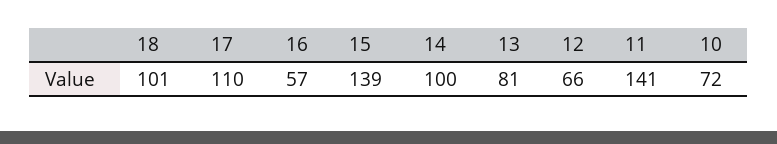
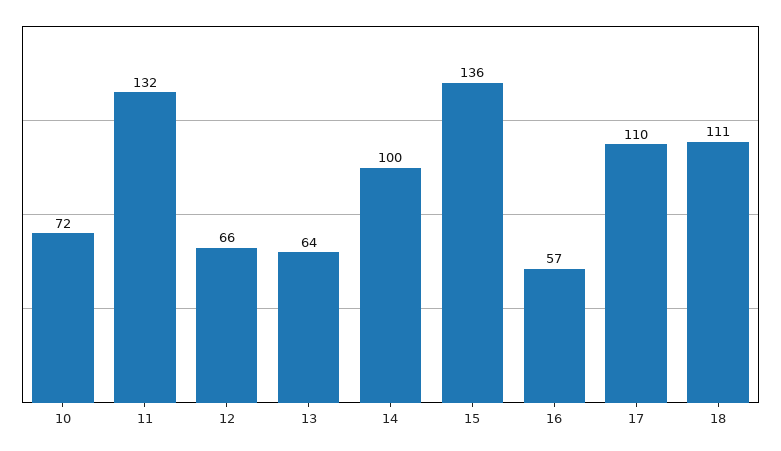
  {
-   "18": 101,
+   "18": 111,
    "17": 110,
    "16": 57,
-   "15": 139,
+   "15": 136,
    "14": 100,
-   "13": 81,
+   "13": 64,
    "12": 66,
-   "11": 141,
+   "11": 132,
    "10": 72
  }

